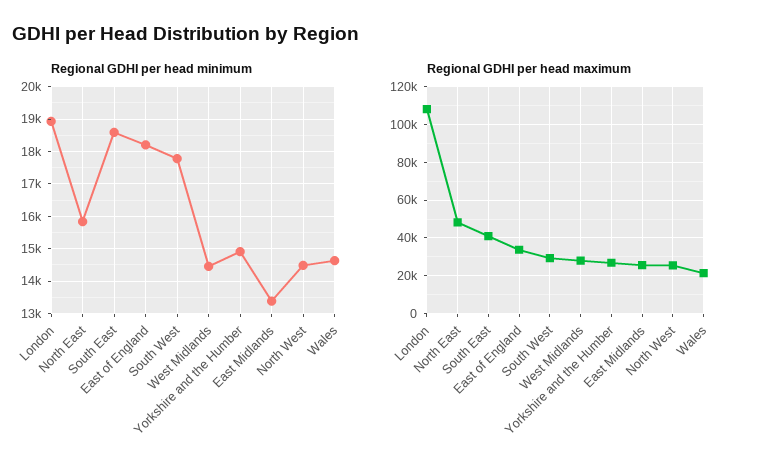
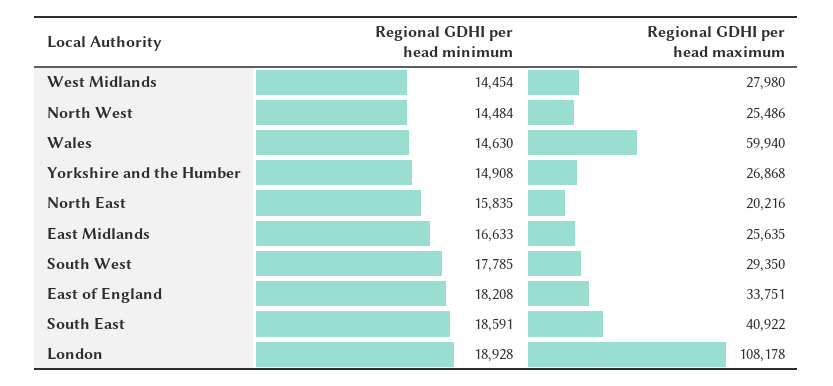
  {
    "Regional GDHI per head minimum": {
      "London": 18928,
      "North East": 15835,
      "South East": 18591,
      "East of England": 18208,
      "South West": 17785,
      "West Midlands": 14454,
      "Yorkshire and the Humber": 14908,
-     "East Midlands": 13400,
+     "East Midlands": 16633,
      "North West": 14484,
      "Wales": 14630
    },
    "Regional GDHI per head maximum": {
      "London": 108178,
-     "North East": 50000,
+     "North East": 20216,
      "South East": 40922,
      "East of England": 33751,
      "South West": 29350,
      "West Midlands": 27980,
      "Yorkshire and the Humber": 26868,
      "East Midlands": 25635,
      "North West": 25486,
-     "Wales": 20000
+     "Wales": 59940
    }
  }

